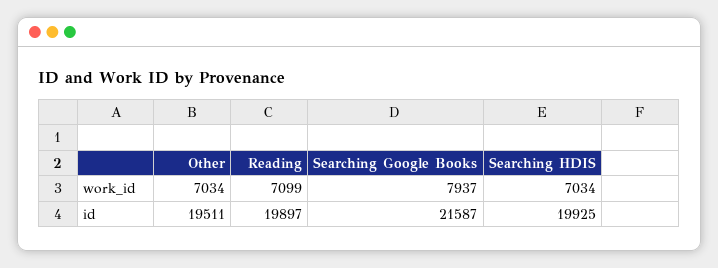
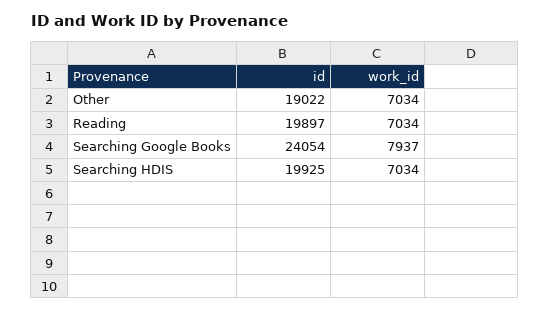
  {
    "Other": {
      "work_id": 7034,
-     "id": 19511
+     "id": 19022
    },
    "Reading": {
-     "work_id": 7099,
+     "work_id": 7034,
      "id": 19897
    },
    "Searching Google Books": {
      "work_id": 7937,
-     "id": 21587
+     "id": 24054
    },
    "Searching HDIS": {
      "work_id": 7034,
      "id": 19925
    }
  }

